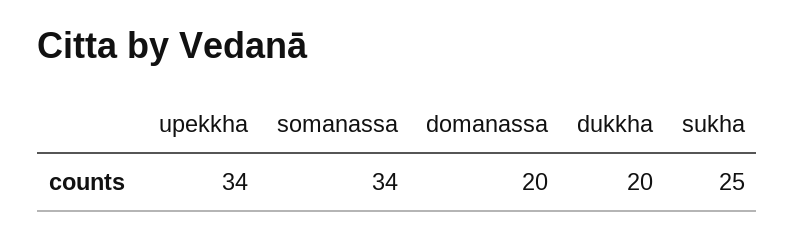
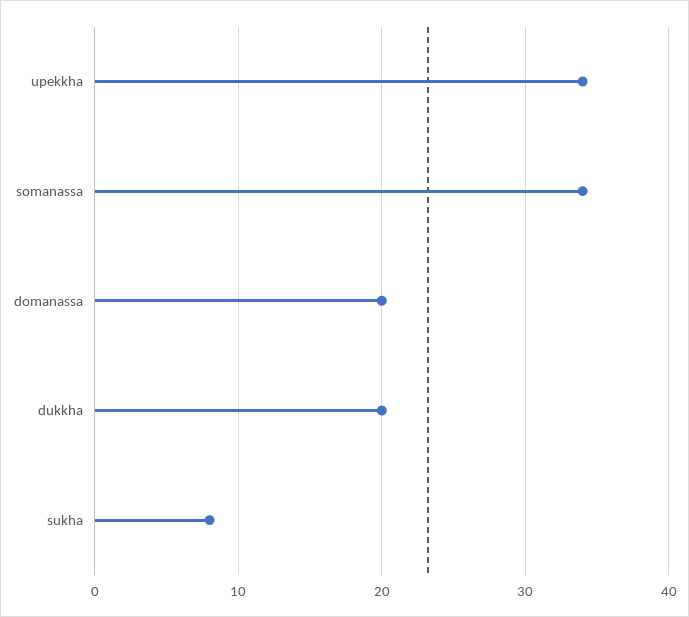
  {
    "upekkha": 34,
    "somanassa": 34,
    "domanassa": 20,
    "dukkha": 20,
-   "sukha": 25
+   "sukha": 8
  }

